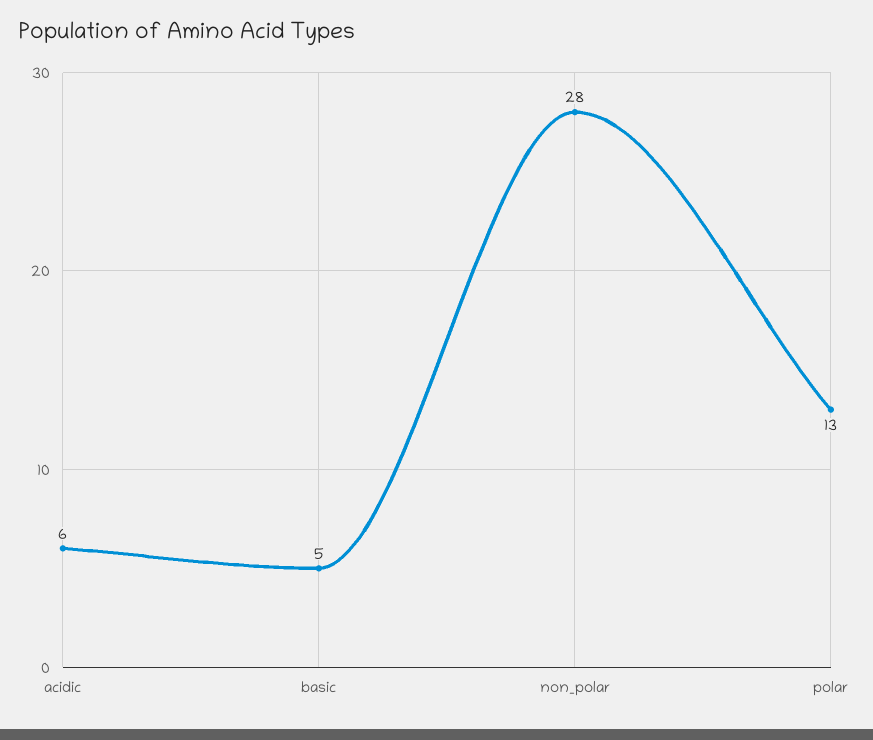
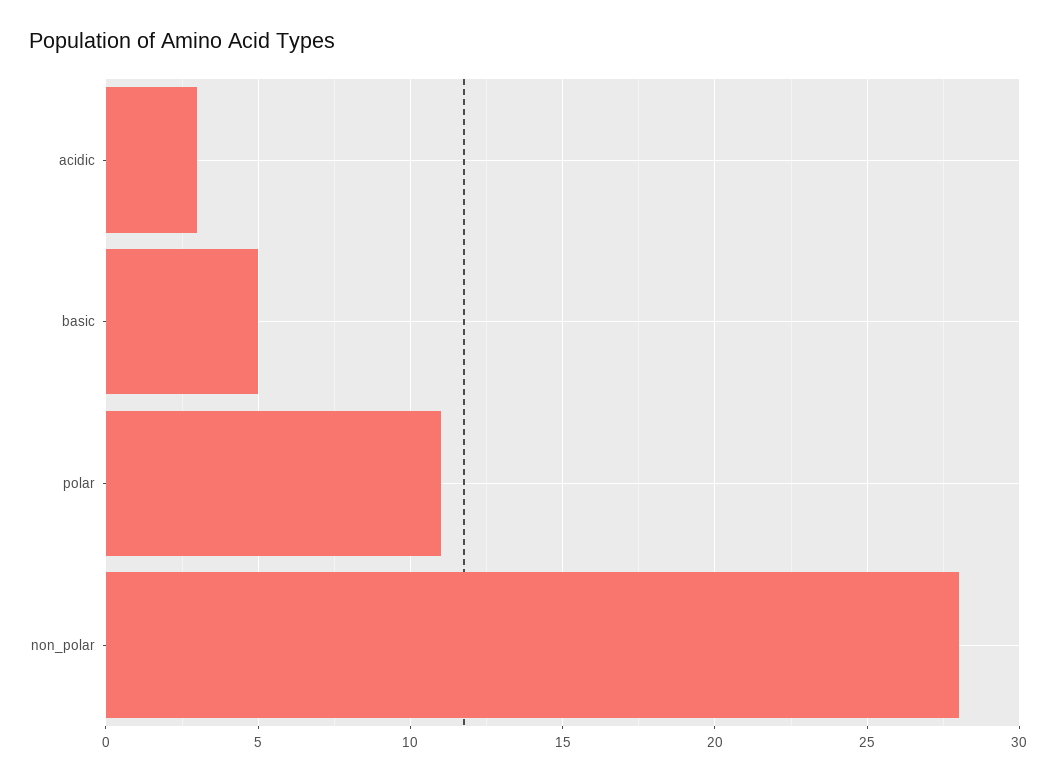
  {
-   "acidic": 6,
+   "acidic": 3,
    "basic": 5,
    "non_polar": 28,
-   "polar": 13
+   "polar": 11
  }

